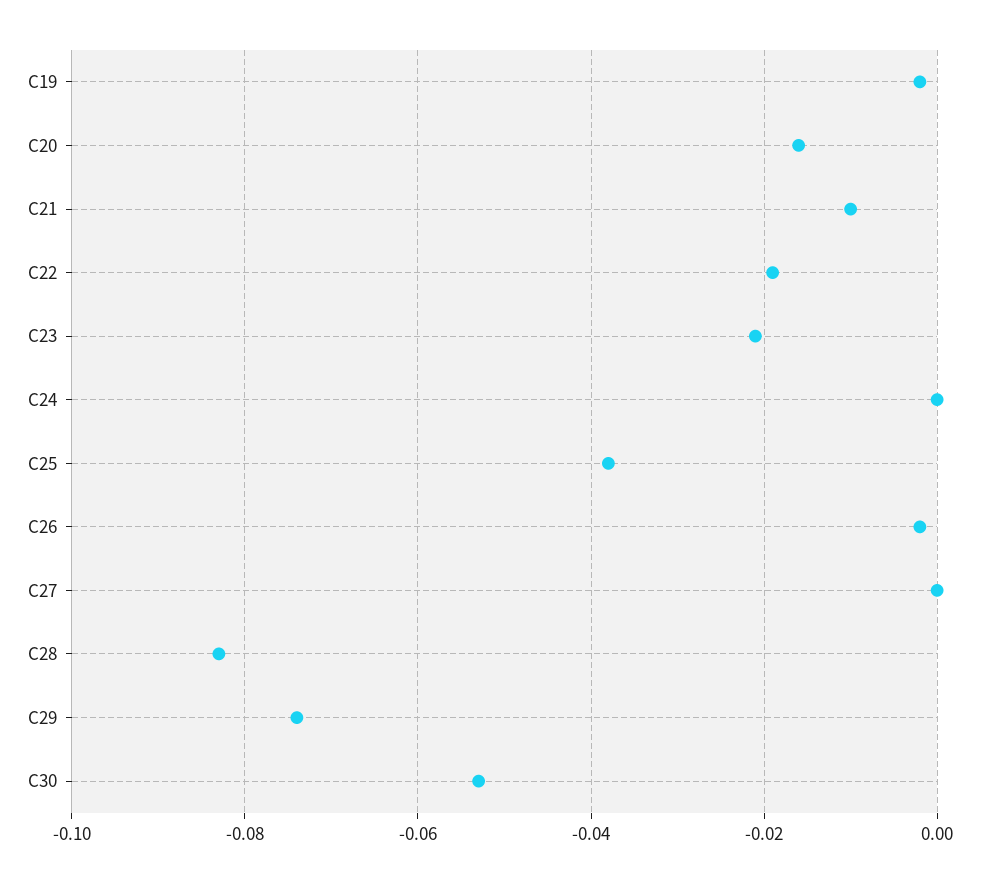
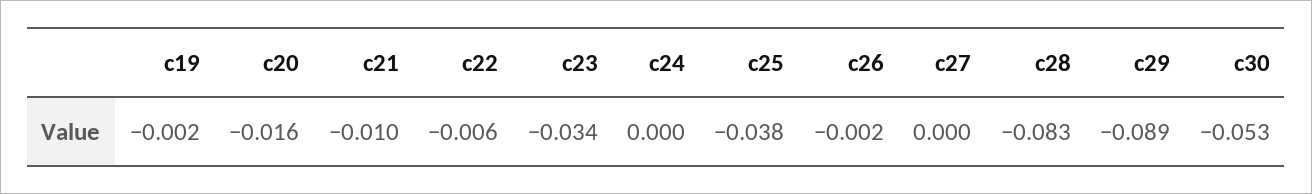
  {
    "C19": -0.002,
    "C20": -0.016,
    "C21": -0.01,
-   "C22": -0.02,
+   "C22": -0.006,
-   "C23": -0.02,
+   "C23": -0.034,
    "C24": 0,
    "C25": -0.038,
    "C26": -0.002,
    "C27": 0,
    "C28": -0.083,
-   "C29": -0.075,
+   "C29": -0.089,
    "C30": -0.053
  }

